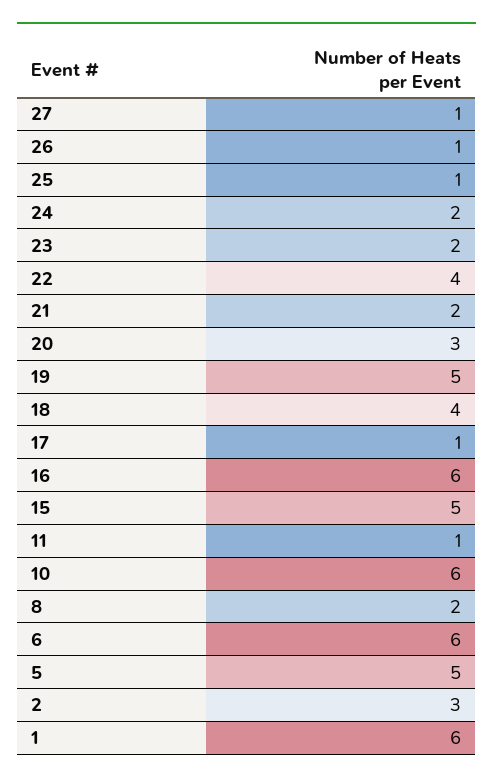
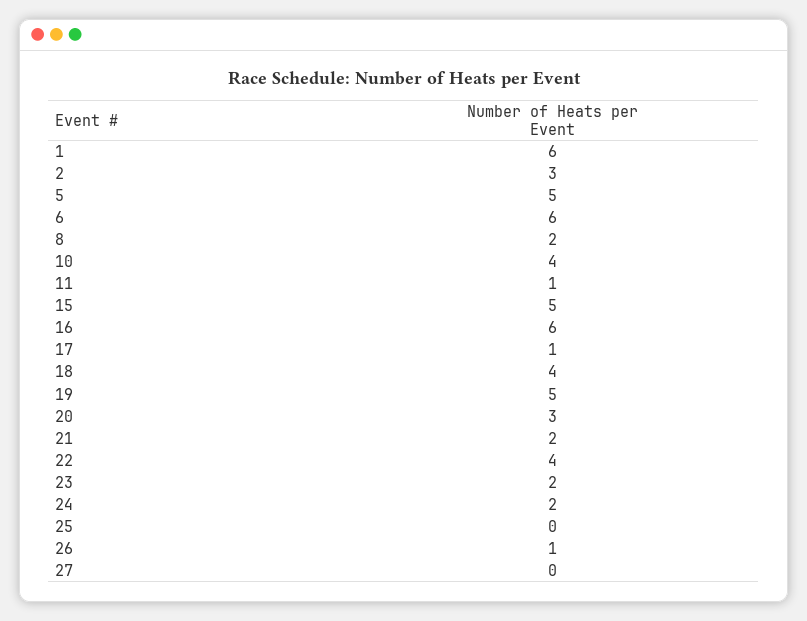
  {
-   "27": 1,
+   "27": 0,
    "26": 1,
-   "25": 1,
+   "25": 0,
    "24": 2,
    "23": 2,
    "22": 4,
    "21": 2,
    "20": 3,
    "19": 5,
    "18": 4,
    "17": 1,
    "16": 6,
    "15": 5,
    "11": 1,
-   "10": 6,
+   "10": 4,
    "8": 2,
    "6": 6,
    "5": 5,
    "2": 3,
    "1": 6
  }

